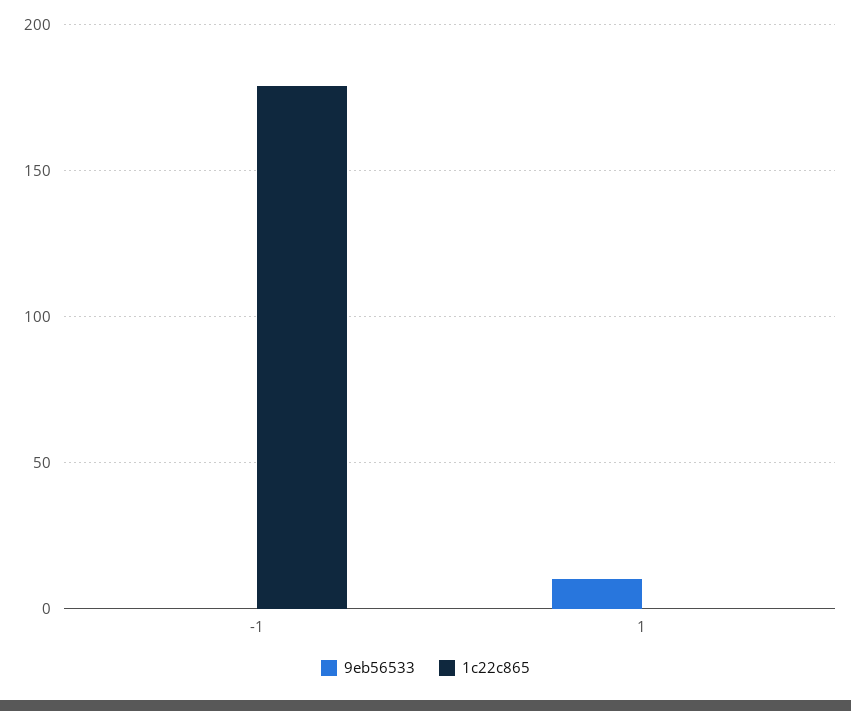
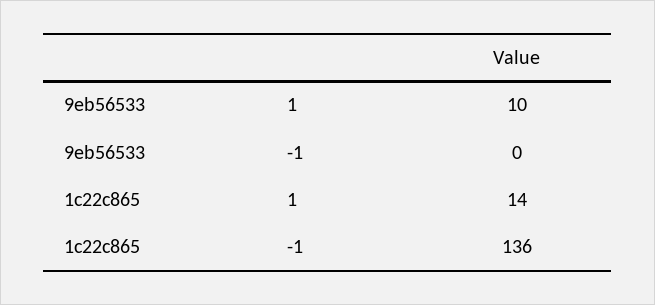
  {
    "9eb56533": {
      "-1": 0,
      "1": 10
    },
    "1c22c865": {
-     "-1": 180,
+     "-1": 136,
-     "1": 0
+     "1": 14
    }
  }

